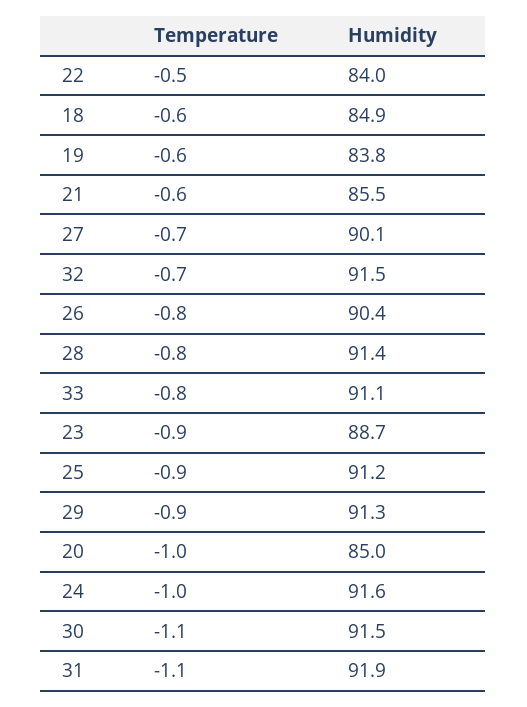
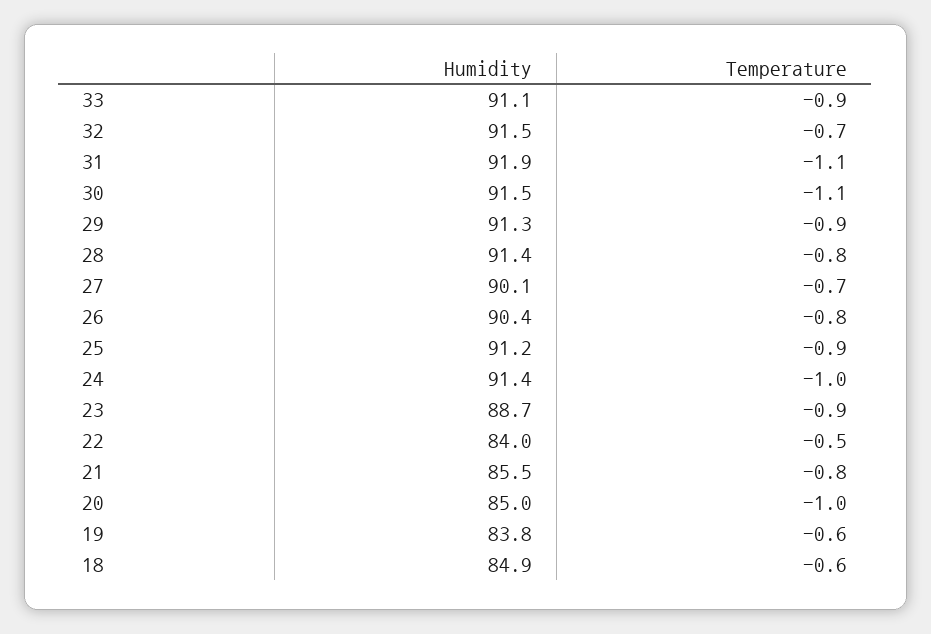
  {
    "Temperature": {
      "22": -0.5,
      "18": -0.6,
      "19": -0.6,
-     "21": -0.6,
+     "21": -0.8,
      "27": -0.7,
      "32": -0.7,
      "26": -0.8,
      "28": -0.8,
-     "33": -0.8,
+     "33": -0.9,
      "23": -0.9,
      "25": -0.9,
      "29": -0.9,
      "20": -1,
      "24": -1,
      "30": -1.1,
      "31": -1.1
    },
    "Humidity": {
      "22": 84,
      "18": 84.9,
      "19": 83.8,
      "21": 85.5,
      "27": 90.1,
      "32": 91.5,
      "26": 90.4,
      "28": 91.4,
      "33": 91.1,
      "23": 88.7,
      "25": 91.2,
      "29": 91.3,
      "20": 85,
-     "24": 91.6,
+     "24": 91.4,
      "30": 91.5,
      "31": 91.9
    }
  }

